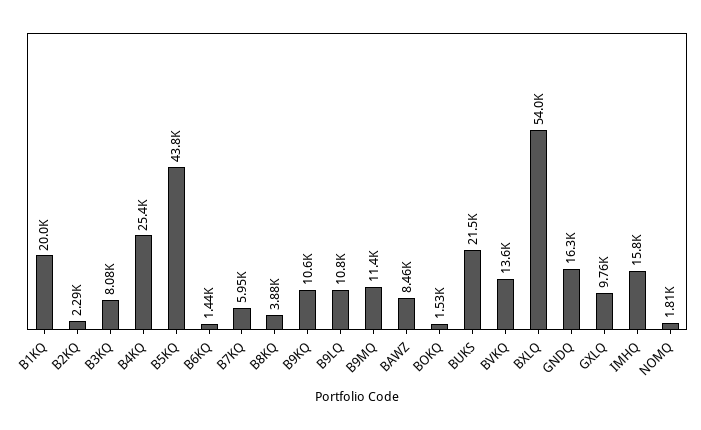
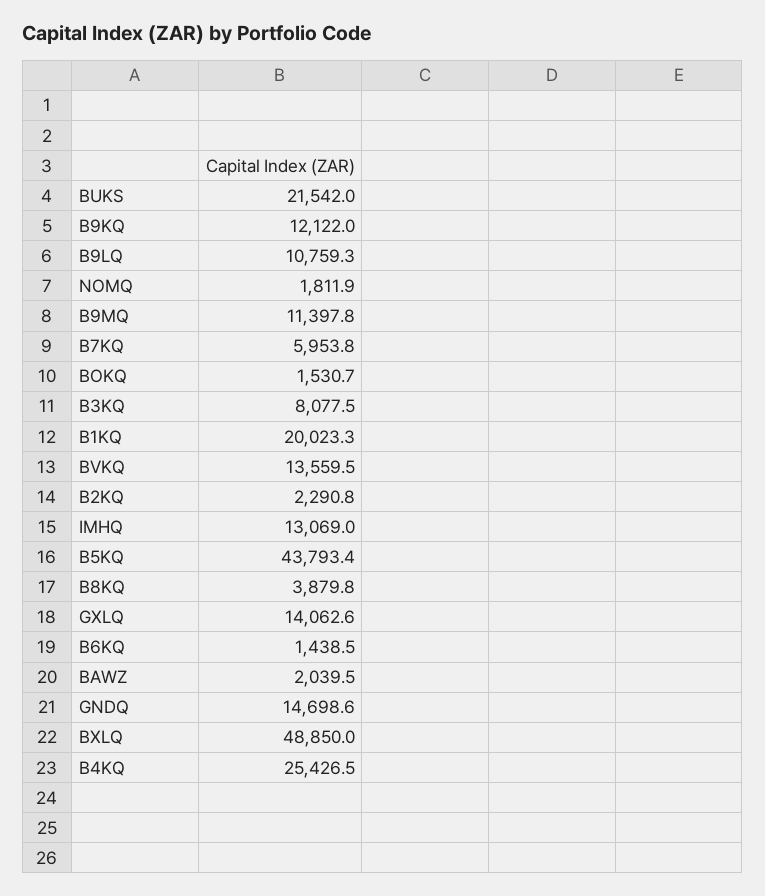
  {
    "B1KQ": 20023.3,
    "B2KQ": 2290.8,
    "B3KQ": 8077.5,
    "B4KQ": 25426.5,
    "B5KQ": 43793.4,
    "B6KQ": 1438.5,
    "B7KQ": 5953.8,
    "B8KQ": 3879.8,
-   "B9KQ": 10600,
+   "B9KQ": 12122,
    "B9LQ": 10759.3,
    "B9MQ": 11397.8,
-   "BAWZ": 8460,
+   "BAWZ": 2039.5,
    "BOKQ": 1530.7,
    "BUKS": 21542,
    "BVKQ": 13559.5,
-   "BXLQ": 54000,
+   "BXLQ": 48850,
-   "GNDQ": 16300,
+   "GNDQ": 14698.6,
-   "GXLQ": 9760,
+   "GXLQ": 14062.6,
-   "IMHQ": 15800,
+   "IMHQ": 13069,
    "NOMQ": 1811.9
  }

